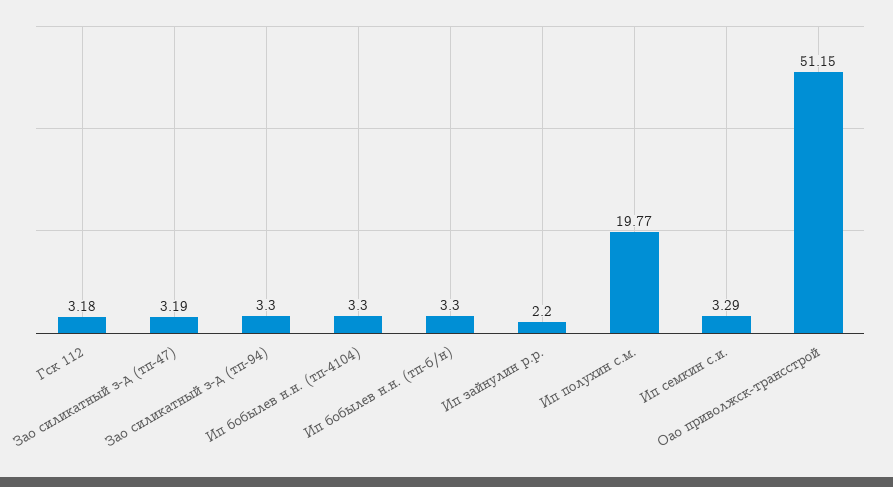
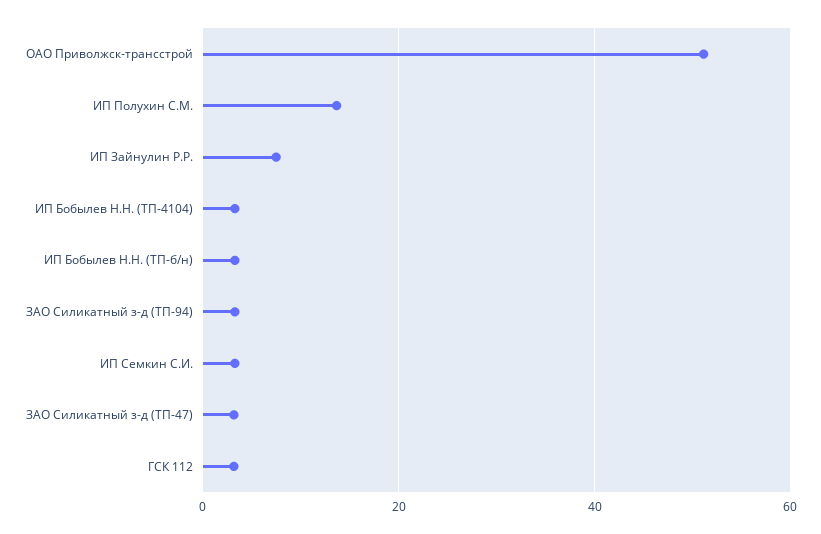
  {
    "Гск 112": 3.18,
    "Зао силикатный з-д (тп-47)": 3.19,
    "Зао силикатный з-д (тп-94)": 3.3,
    "Ип бобылев н.н. (тп-4104)": 3.3,
    "Ип бобылев н.н. (тп-б/н)": 3.3,
-   "Ип зайнулин р.р.": 2.2,
+   "Ип зайнулин р.р.": 8,
-   "Ип полухин с.м.": 19.77,
+   "Ип полухин с.м.": 14,
    "Ип семкин с.и.": 3.29,
    "Оао приволжск-трансстрой": 51.15
  }

